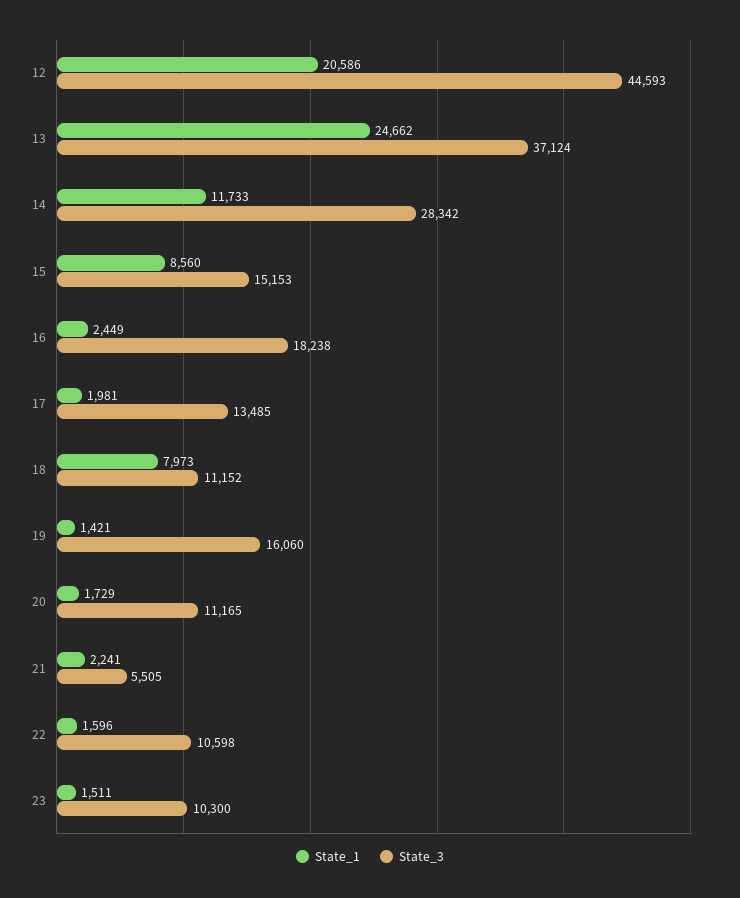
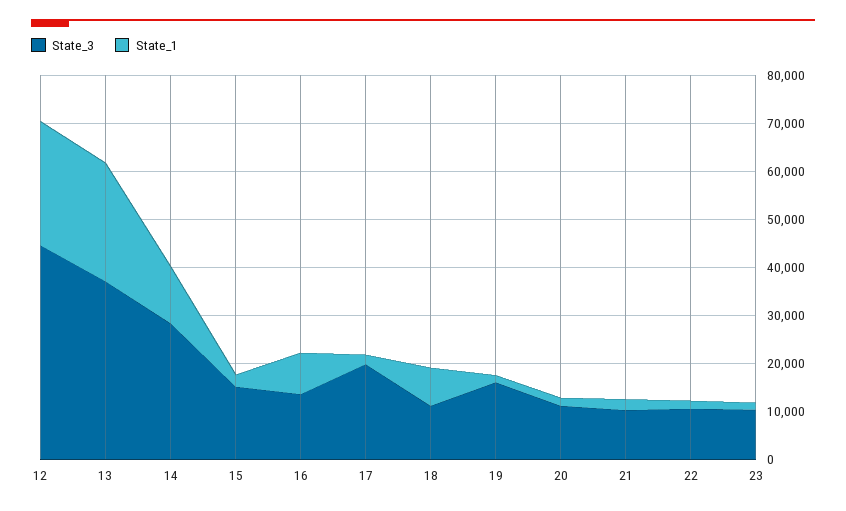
  {
    "State_1": {
-     "12": 20586,
+     "12": 26000,
      "13": 24662,
      "14": 11733,
-     "15": 8560,
+     "15": 2000,
-     "16": 2449,
+     "16": 8000,
      "17": 1981,
      "18": 7973,
      "19": 1421,
      "20": 1729,
      "21": 2241,
      "22": 1596,
      "23": 1511
    },
    "State_3": {
      "12": 44593,
      "13": 37124,
      "14": 28342,
      "15": 15153,
-     "16": 18238,
+     "16": 14000,
-     "17": 13485,
+     "17": 20000,
      "18": 11152,
      "19": 16060,
      "20": 11165,
-     "21": 5505,
+     "21": 10000,
      "22": 10598,
      "23": 10300
    }
  }

